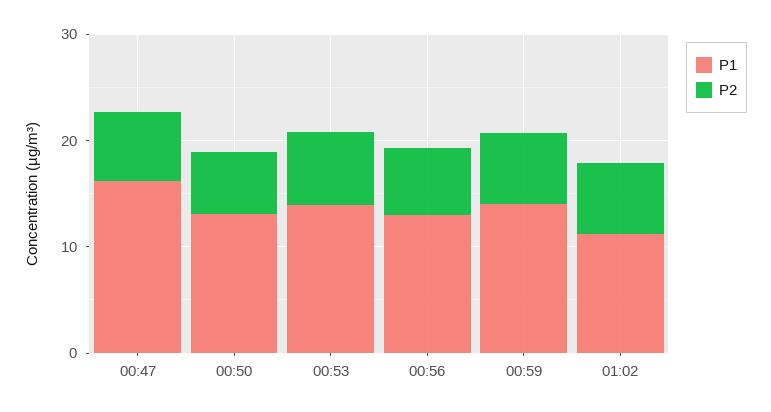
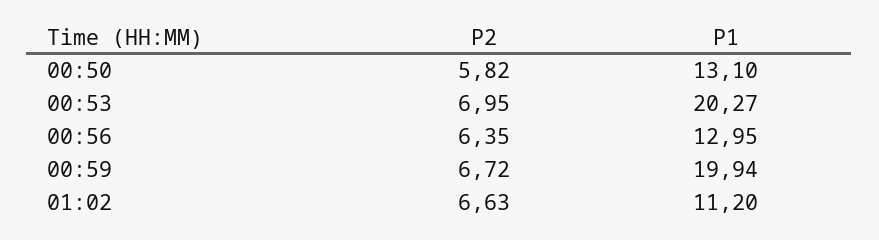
  {
    "P1": {
-     "00:47": 16,
      "00:50": 13.1,
-     "00:53": 14,
+     "00:53": 20.27,
      "00:56": 12.95,
-     "00:59": 14,
+     "00:59": 19.94,
      "01:02": 11.2
    },
    "P2": {
-     "00:47": 6,
      "00:50": 5.82,
      "00:53": 6.95,
      "00:56": 6.35,
      "00:59": 6.72,
      "01:02": 6.63
    }
  }

